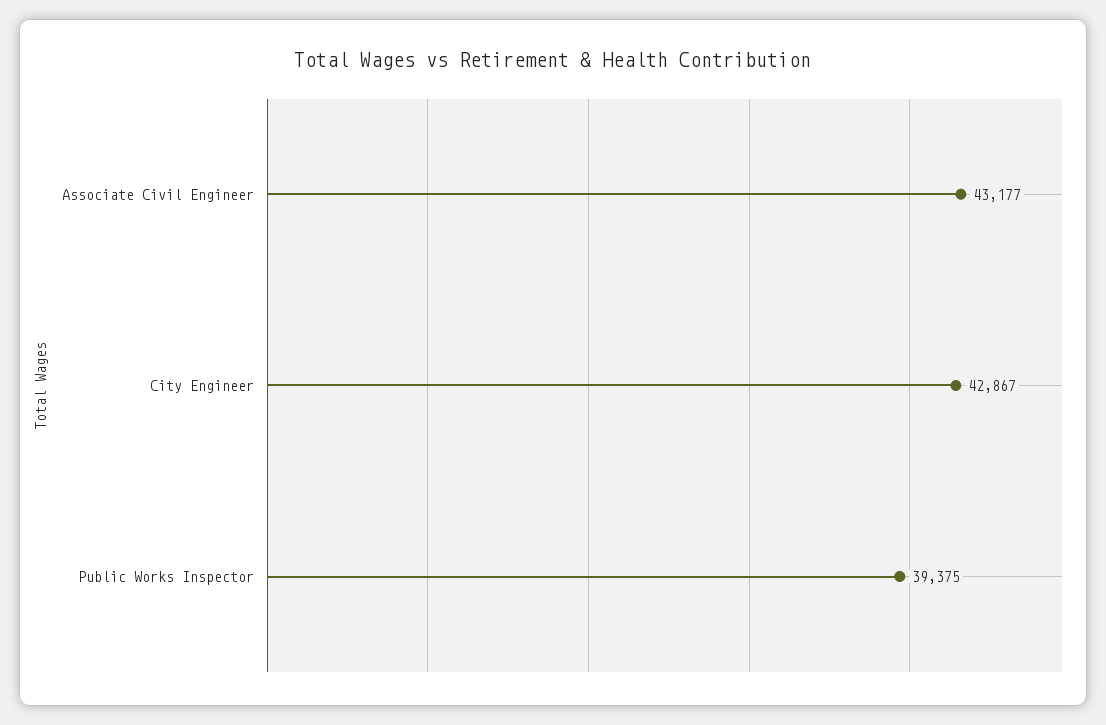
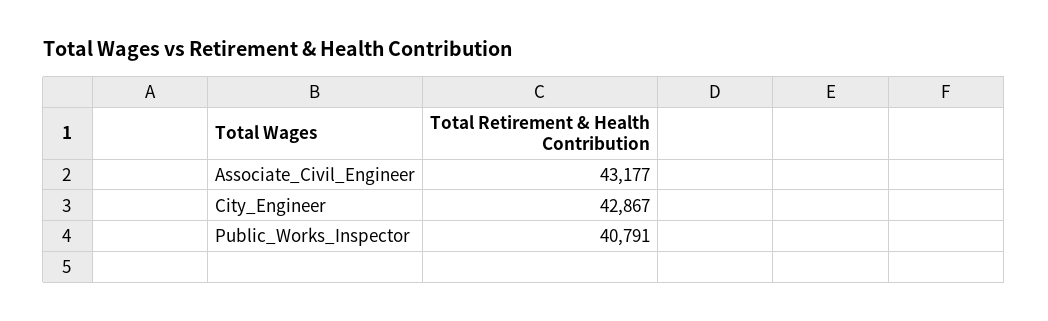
  {
    "Associate Civil Engineer": 43177,
    "City Engineer": 42867,
-   "Public Works Inspector": 39375
+   "Public Works Inspector": 40791
  }

